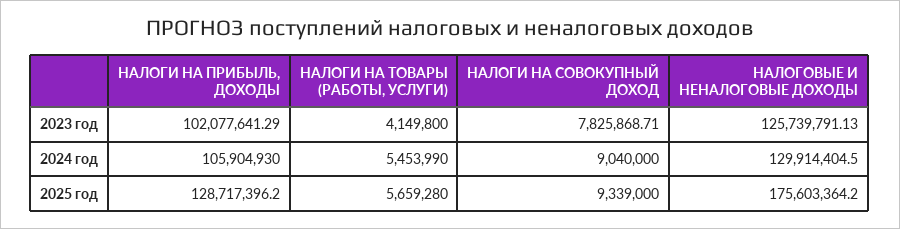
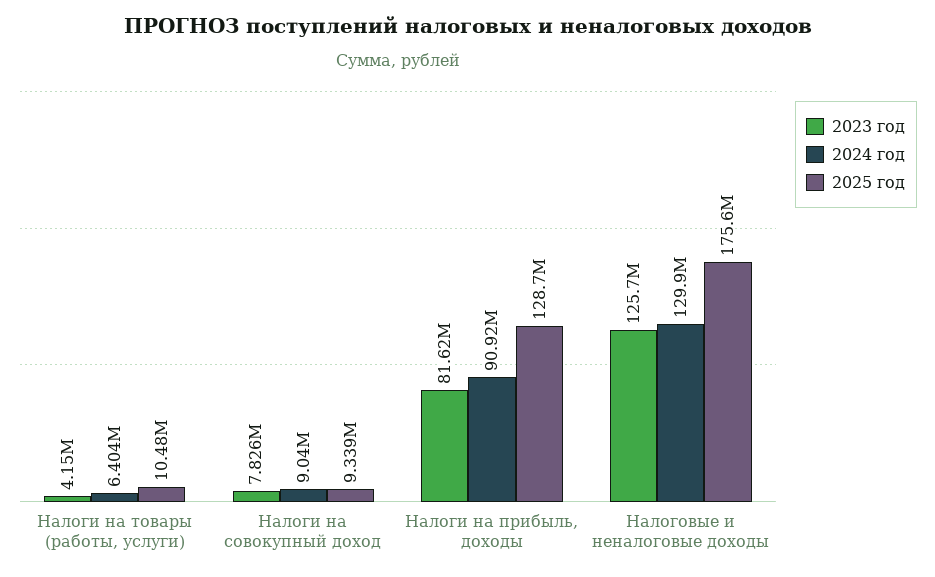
  {
    "2023 год": {
-     "НАЛОГИ НА ПРИБЫЛЬ, ДОХОДЫ": 102077641.29,
+     "НАЛОГИ НА ПРИБЫЛЬ, ДОХОДЫ": 81620000,
      "НАЛОГИ НА ТОВАРЫ (РАБОТЫ, УСЛУГИ)": 4149800,
      "НАЛОГИ НА СОВОКУПНЫЙ ДОХОД": 7825868.71,
      "НАЛОГОВЫЕ И НЕНАЛОГОВЫЕ ДОХОДЫ": 125739791.13
    },
    "2024 год": {
-     "НАЛОГИ НА ПРИБЫЛЬ, ДОХОДЫ": 105904930,
+     "НАЛОГИ НА ПРИБЫЛЬ, ДОХОДЫ": 90920000,
-     "НАЛОГИ НА ТОВАРЫ (РАБОТЫ, УСЛУГИ)": 5453990,
+     "НАЛОГИ НА ТОВАРЫ (РАБОТЫ, УСЛУГИ)": 6404000,
      "НАЛОГИ НА СОВОКУПНЫЙ ДОХОД": 9040000,
      "НАЛОГОВЫЕ И НЕНАЛОГОВЫЕ ДОХОДЫ": 129914404.5
    },
    "2025 год": {
      "НАЛОГИ НА ПРИБЫЛЬ, ДОХОДЫ": 128717396.2,
-     "НАЛОГИ НА ТОВАРЫ (РАБОТЫ, УСЛУГИ)": 5659280,
+     "НАЛОГИ НА ТОВАРЫ (РАБОТЫ, УСЛУГИ)": 10480000,
      "НАЛОГИ НА СОВОКУПНЫЙ ДОХОД": 9339000,
      "НАЛОГОВЫЕ И НЕНАЛОГОВЫЕ ДОХОДЫ": 175603364.2
    }
  }

